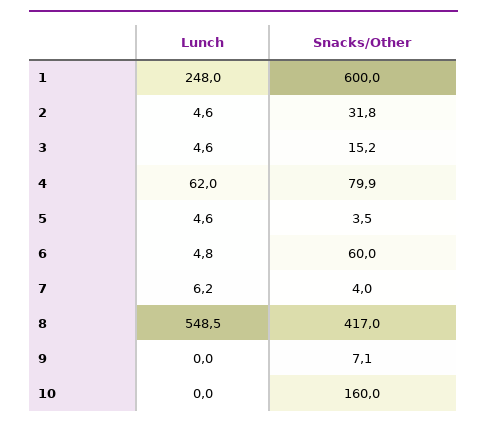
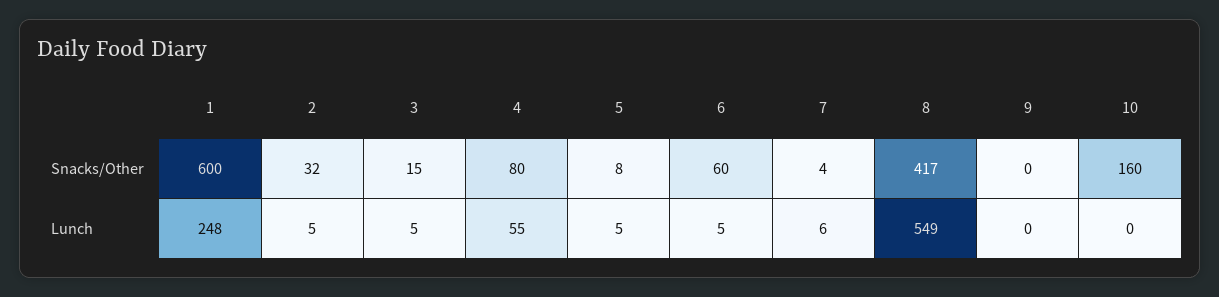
  {
    "Lunch": {
      "1": 248,
      "2": 4.6,
      "3": 4.6,
-     "4": 62,
+     "4": 55,
      "5": 4.6,
      "6": 4.8,
      "7": 6.2,
      "8": 548.5,
      "9": 0,
      "10": 0
    },
    "Snacks/Other": {
      "1": 600,
      "2": 31.8,
      "3": 15.2,
      "4": 79.9,
-     "5": 3.5,
+     "5": 8,
      "6": 60,
      "7": 4,
      "8": 417,
-     "9": 7.1,
+     "9": 0,
      "10": 160
    }
  }

